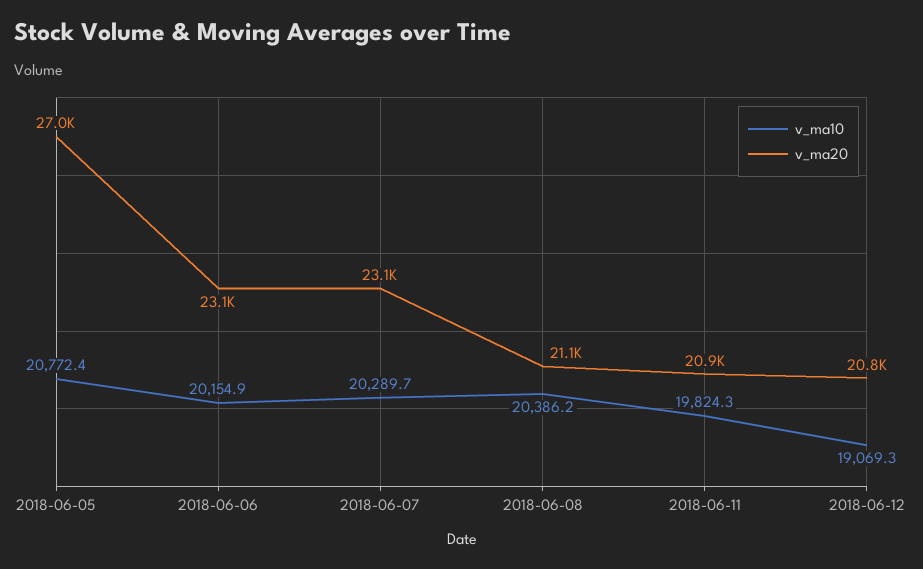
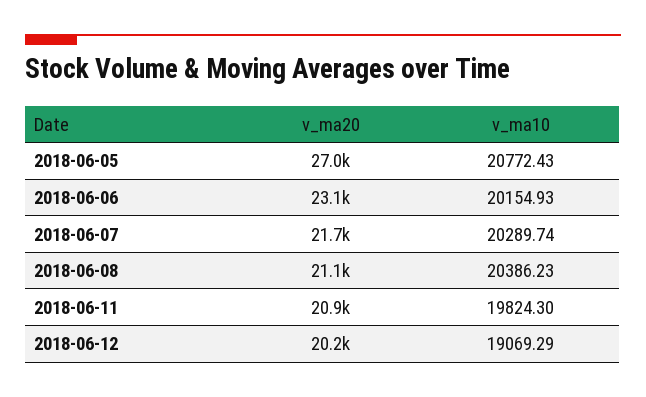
  {
    "v_ma10": {
      "2018-06-05": 20772.43,
      "2018-06-06": 20154.93,
      "2018-06-07": 20289.74,
      "2018-06-08": 20386.23,
      "2018-06-11": 19824.3,
      "2018-06-12": 19069.29
    },
    "v_ma20": {
      "2018-06-05": 27000,
      "2018-06-06": 23100,
-     "2018-06-07": 23100,
+     "2018-06-07": 21700,
      "2018-06-08": 21100,
      "2018-06-11": 20900,
-     "2018-06-12": 20800
+     "2018-06-12": 20200
    }
  }

